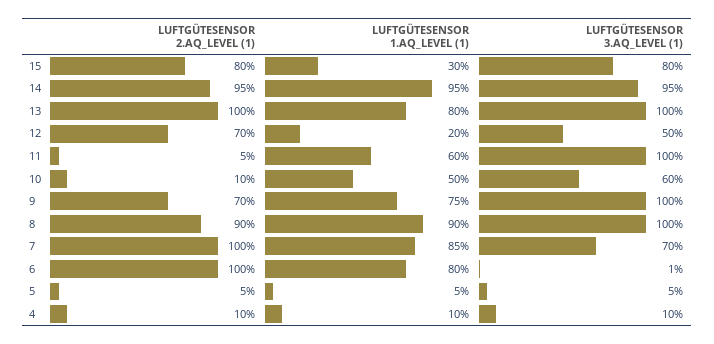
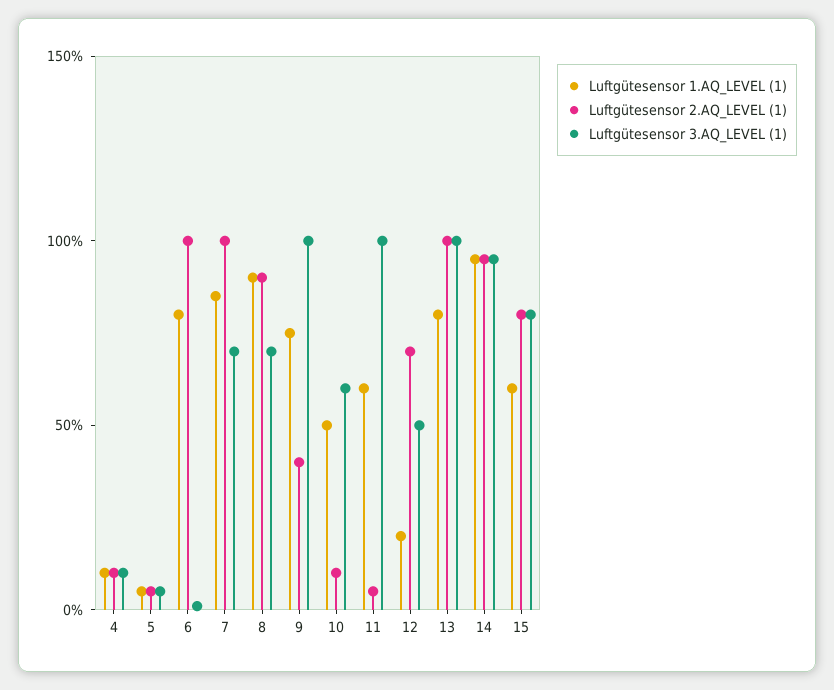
  {
    "LUFTGÜTESENSOR 2.AQ_LEVEL (1)": {
      "15": 80,
      "14": 95,
      "13": 100,
      "12": 70,
      "11": 5,
      "10": 10,
-     "9": 70,
+     "9": 40,
      "8": 90,
      "7": 100,
      "6": 100,
      "5": 5,
      "4": 10
    },
    "LUFTGÜTESENSOR 1.AQ_LEVEL (1)": {
-     "15": 30,
+     "15": 60,
      "14": 95,
      "13": 80,
      "12": 20,
      "11": 60,
      "10": 50,
      "9": 75,
      "8": 90,
      "7": 85,
      "6": 80,
      "5": 5,
      "4": 10
    },
    "LUFTGÜTESENSOR 3.AQ_LEVEL (1)": {
      "15": 80,
      "14": 95,
      "13": 100,
      "12": 50,
      "11": 100,
      "10": 60,
      "9": 100,
-     "8": 100,
+     "8": 70,
      "7": 70,
      "6": 1,
      "5": 5,
      "4": 10
    }
  }

